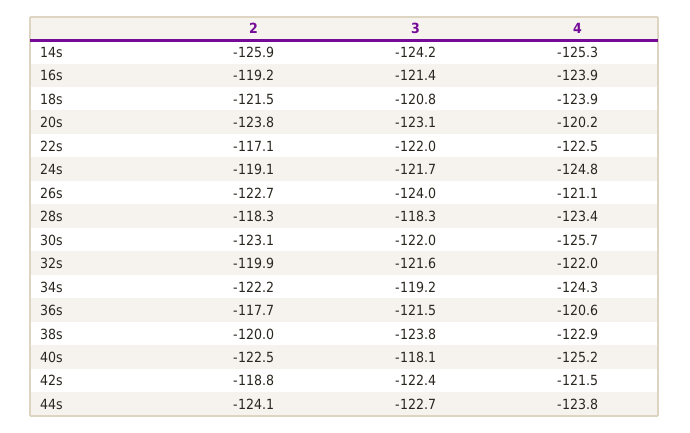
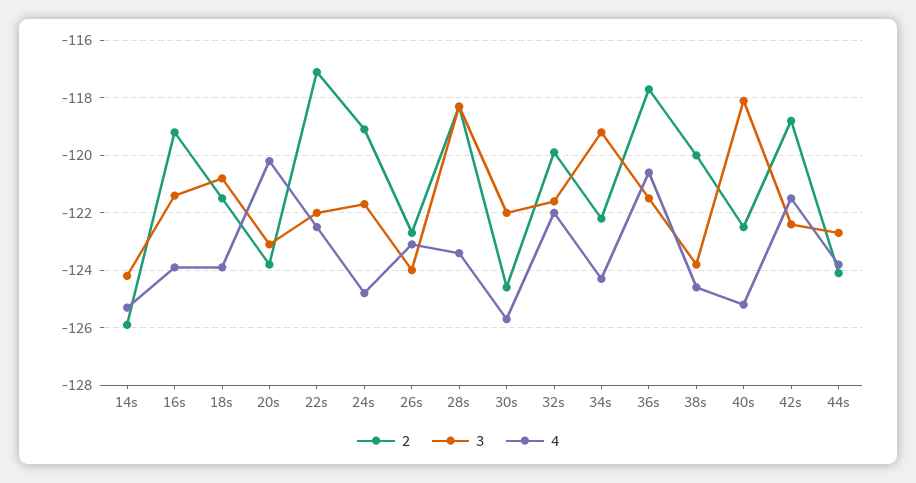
  {
    "2": {
      "14s": -125.9,
      "16s": -119.2,
      "18s": -121.5,
      "20s": -123.8,
      "22s": -117.1,
      "24s": -119.1,
      "26s": -122.7,
      "28s": -118.3,
-     "30s": -123.1,
+     "30s": -124.5,
      "32s": -119.9,
      "34s": -122.2,
      "36s": -117.7,
      "38s": -120,
      "40s": -122.5,
      "42s": -118.8,
      "44s": -124.1
    },
    "3": {
      "14s": -124.2,
      "16s": -121.4,
      "18s": -120.8,
      "20s": -123.1,
      "22s": -122,
      "24s": -121.7,
      "26s": -124,
      "28s": -118.3,
      "30s": -122,
      "32s": -121.6,
      "34s": -119.2,
      "36s": -121.5,
      "38s": -123.8,
      "40s": -118.1,
      "42s": -122.4,
      "44s": -122.7
    },
    "4": {
      "14s": -125.3,
      "16s": -123.9,
      "18s": -123.9,
      "20s": -120.2,
      "22s": -122.5,
      "24s": -124.8,
-     "26s": -121.1,
+     "26s": -123,
      "28s": -123.4,
      "30s": -125.7,
      "32s": -122,
      "34s": -124.3,
      "36s": -120.6,
-     "38s": -122.9,
+     "38s": -124.5,
      "40s": -125.2,
      "42s": -121.5,
      "44s": -123.8
    }
  }

